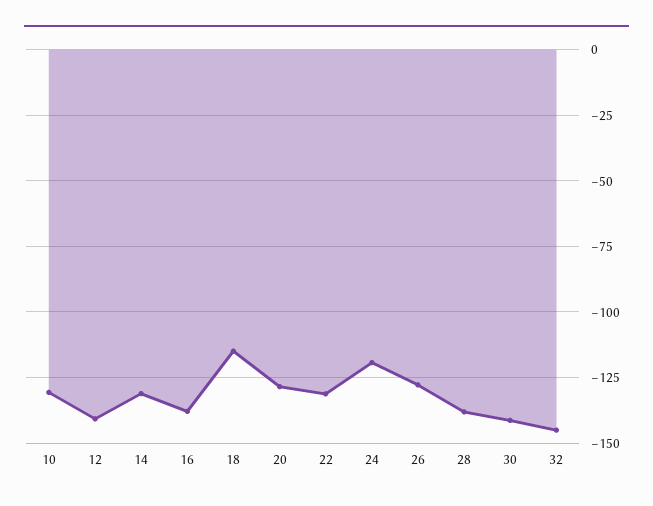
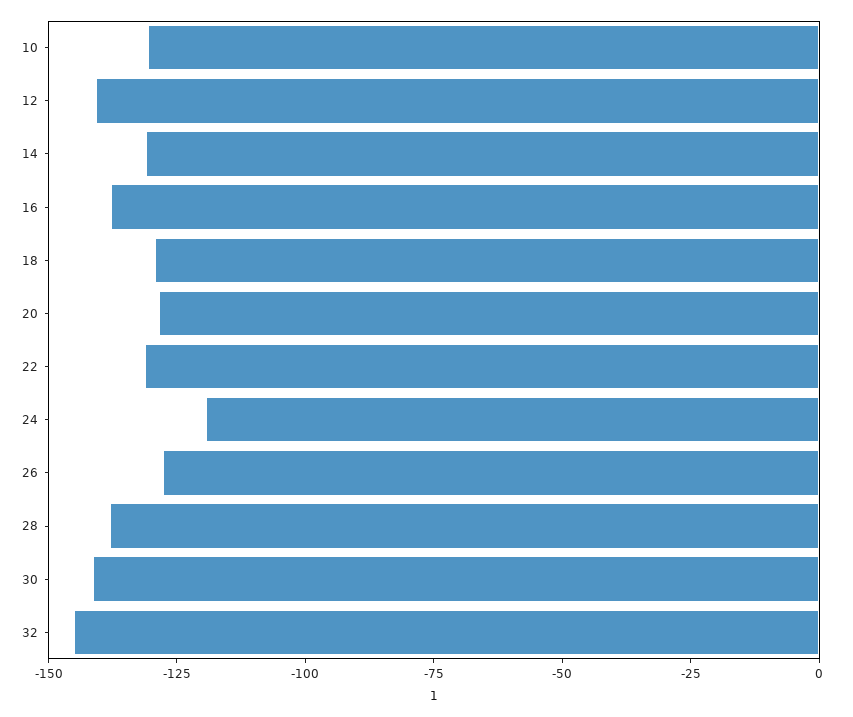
  {
    "10": -130,
    "12": -140,
    "14": -130,
    "16": -137.5,
-   "18": -115,
+   "18": -130,
    "20": -127.5,
    "22": -130,
    "24": -120,
    "26": -127.5,
    "28": -137.5,
    "30": -142.5,
    "32": -145
  }

